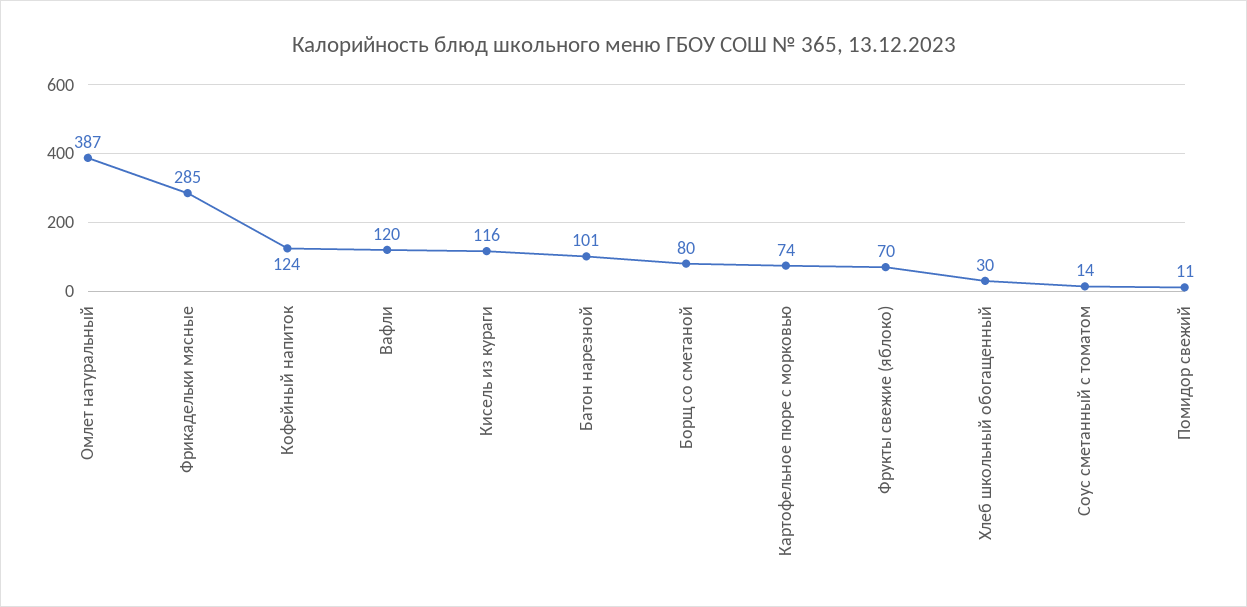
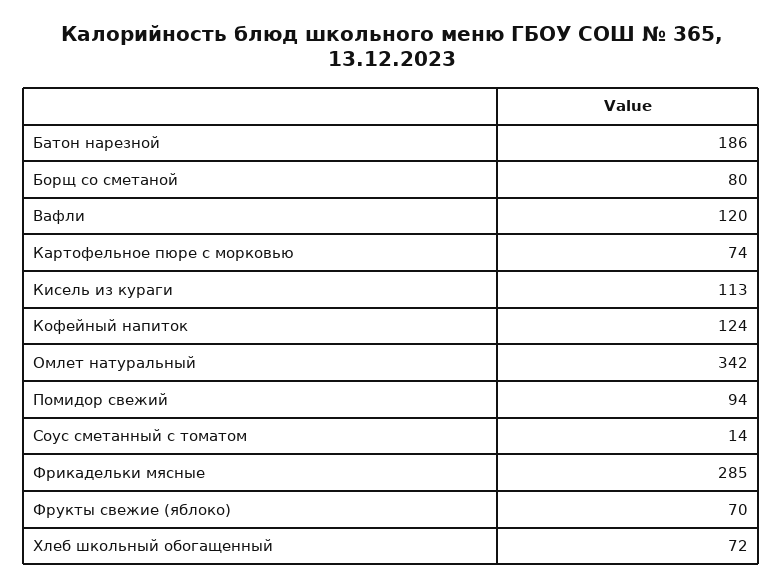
  {
-   "Омлет натуральный": 387,
+   "Омлет натуральный": 342,
    "Фрикадельки мясные": 285,
    "Кофейный напиток": 124,
    "Вафли": 120,
-   "Кисель из кураги": 116,
+   "Кисель из кураги": 113,
-   "Батон нарезной": 101,
+   "Батон нарезной": 186,
    "Борщ со сметаной": 80,
    "Картофельное пюре с морковью": 74,
    "Фрукты свежие (яблоко)": 70,
-   "Хлеб школьный обогащенный": 30,
+   "Хлеб школьный обогащенный": 72,
    "Соус сметанный с томатом": 14,
-   "Помидор свежий": 11
+   "Помидор свежий": 94
  }

